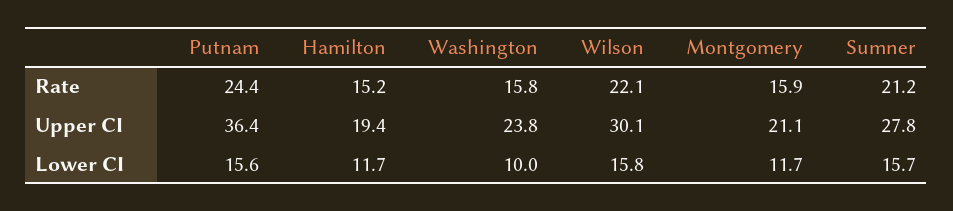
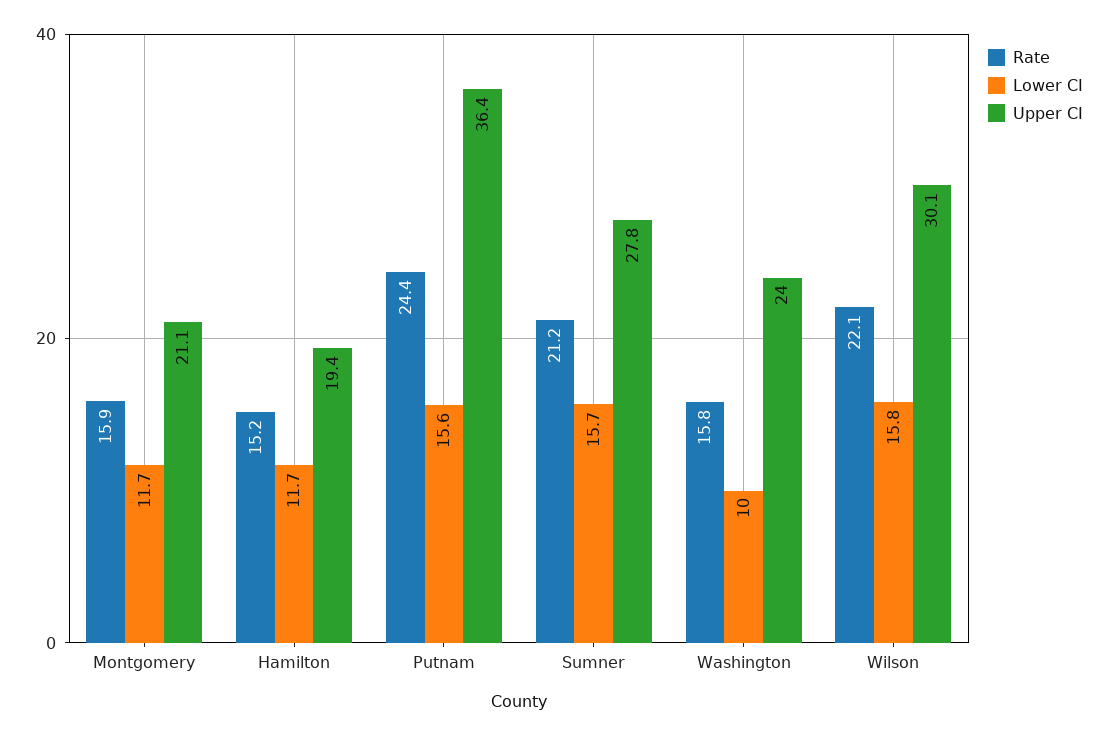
  {
    "Rate": {
      "Putnam": 24.4,
      "Hamilton": 15.2,
      "Washington": 15.8,
      "Wilson": 22.1,
      "Montgomery": 15.9,
      "Sumner": 21.2
    },
    "Upper CI": {
      "Putnam": 36.4,
      "Hamilton": 19.4,
-     "Washington": 23.8,
+     "Washington": 24,
      "Wilson": 30.1,
      "Montgomery": 21.1,
      "Sumner": 27.8
    },
    "Lower CI": {
      "Putnam": 15.6,
      "Hamilton": 11.7,
      "Washington": 10,
      "Wilson": 15.8,
      "Montgomery": 11.7,
      "Sumner": 15.7
    }
  }

